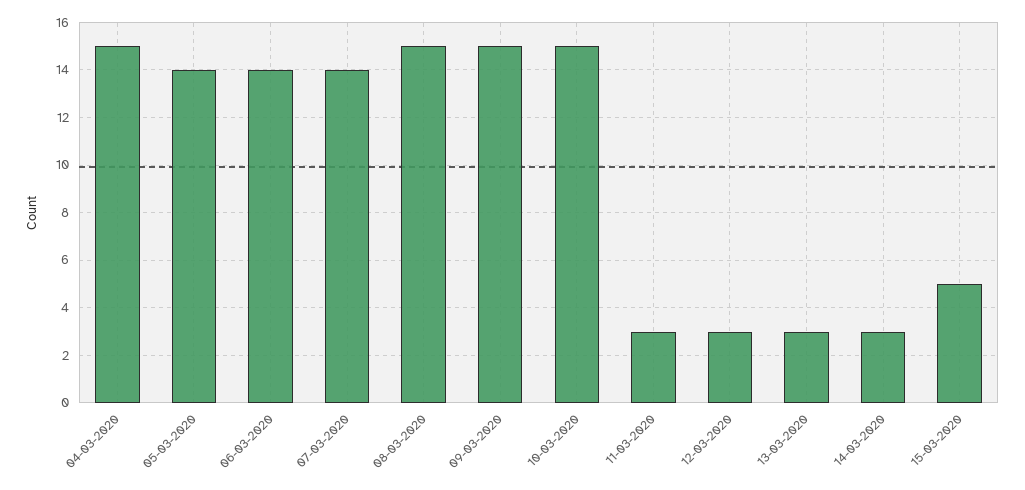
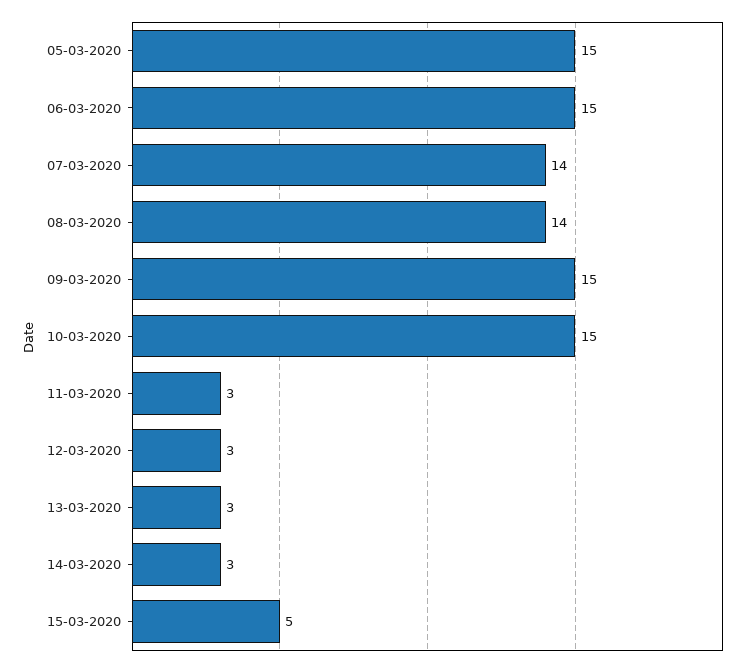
  {
-   "04-03-2020": 15,
-   "05-03-2020": 14,
+   "05-03-2020": 15,
-   "06-03-2020": 14,
+   "06-03-2020": 15,
    "07-03-2020": 14,
-   "08-03-2020": 15,
+   "08-03-2020": 14,
    "09-03-2020": 15,
    "10-03-2020": 15,
    "11-03-2020": 3,
    "12-03-2020": 3,
    "13-03-2020": 3,
    "14-03-2020": 3,
    "15-03-2020": 5
  }

